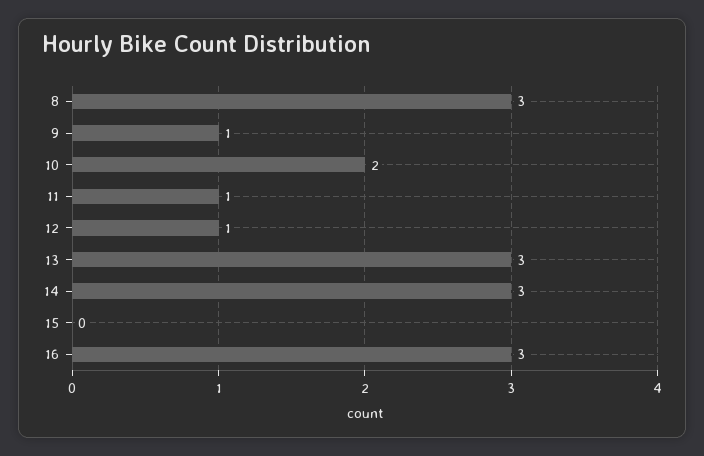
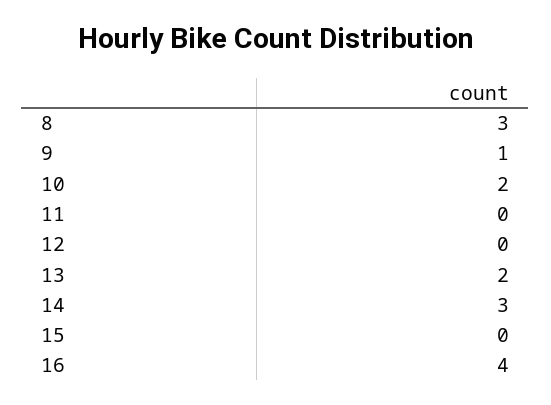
  {
    "8": 3,
    "9": 1,
    "10": 2,
-   "11": 1,
+   "11": 0,
-   "12": 1,
+   "12": 0,
-   "13": 3,
+   "13": 2,
    "14": 3,
    "15": 0,
-   "16": 3
+   "16": 4
  }

